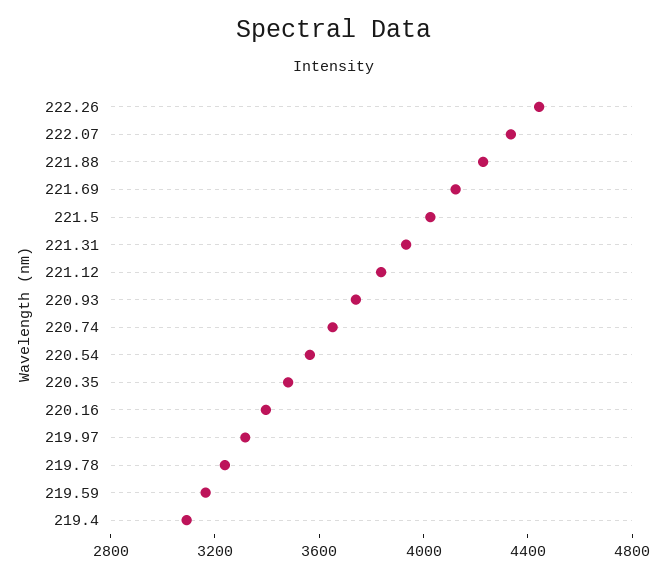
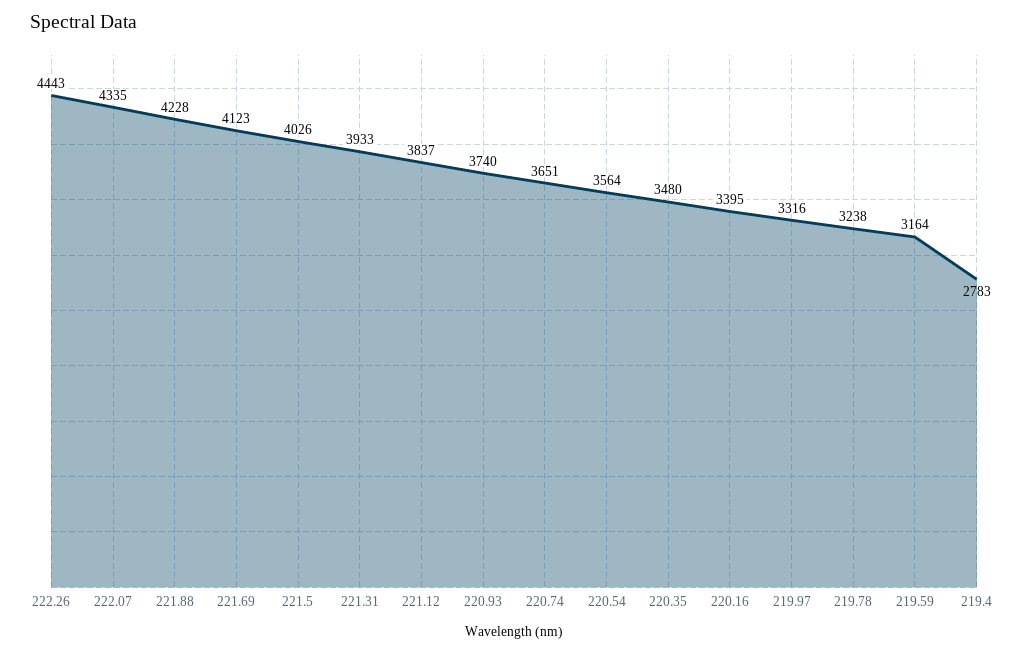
  {
    "222.26": 4443,
    "222.07": 4335,
    "221.88": 4228,
    "221.69": 4123,
    "221.5": 4026,
    "221.31": 3933,
    "221.12": 3837,
    "220.93": 3740,
    "220.74": 3651,
    "220.54": 3564,
    "220.35": 3480,
    "220.16": 3395,
    "219.97": 3316,
    "219.78": 3238,
    "219.59": 3164,
-   "219.4": 3100
+   "219.4": 2783
  }

